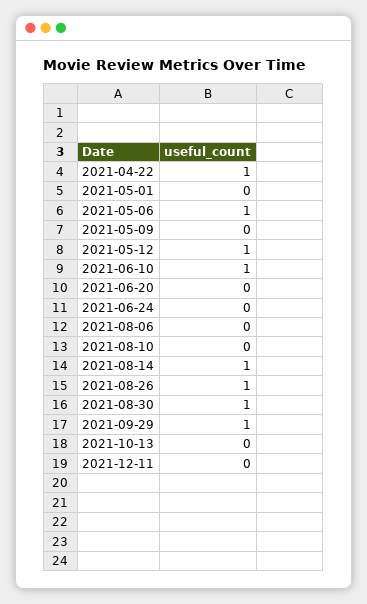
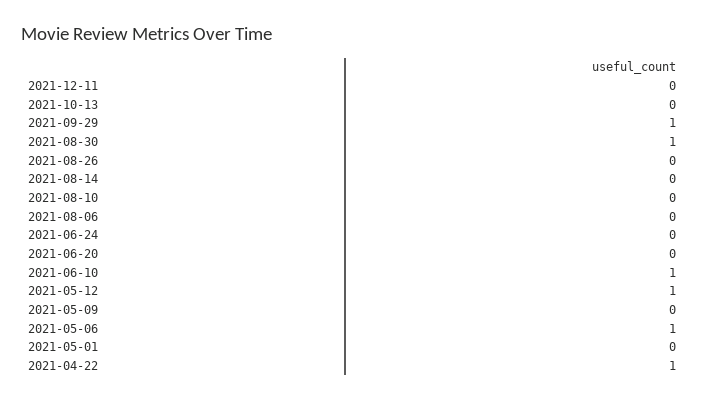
  {
    "2021-04-22": 1,
    "2021-05-01": 0,
    "2021-05-06": 1,
    "2021-05-09": 0,
    "2021-05-12": 1,
    "2021-06-10": 1,
    "2021-06-20": 0,
    "2021-06-24": 0,
    "2021-08-06": 0,
    "2021-08-10": 0,
-   "2021-08-14": 1,
+   "2021-08-14": 0,
-   "2021-08-26": 1,
+   "2021-08-26": 0,
    "2021-08-30": 1,
    "2021-09-29": 1,
    "2021-10-13": 0,
    "2021-12-11": 0
  }

